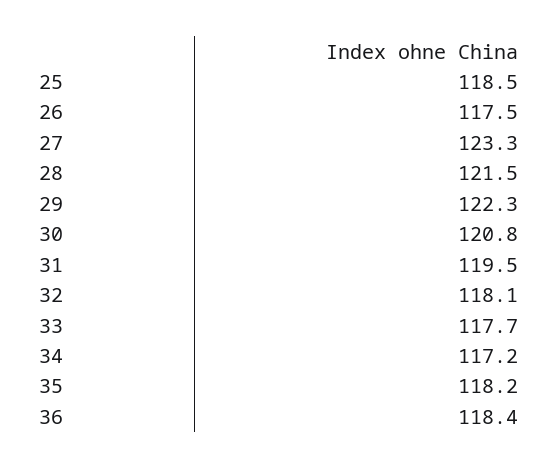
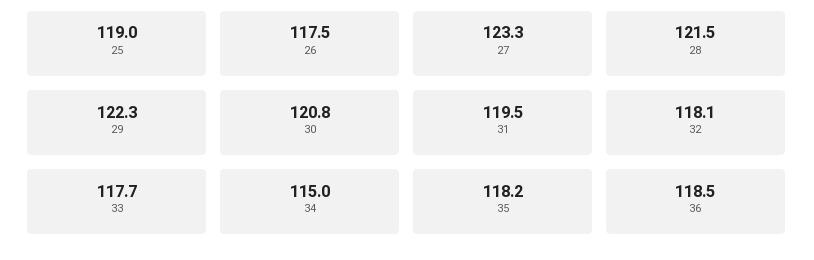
  {
-   "25": 118.5,
+   "25": 119,
    "26": 117.5,
    "27": 123.3,
    "28": 121.5,
    "29": 122.3,
    "30": 120.8,
    "31": 119.5,
    "32": 118.1,
    "33": 117.7,
-   "34": 117.2,
+   "34": 115,
    "35": 118.2,
-   "36": 118.4
+   "36": 118.5
  }

